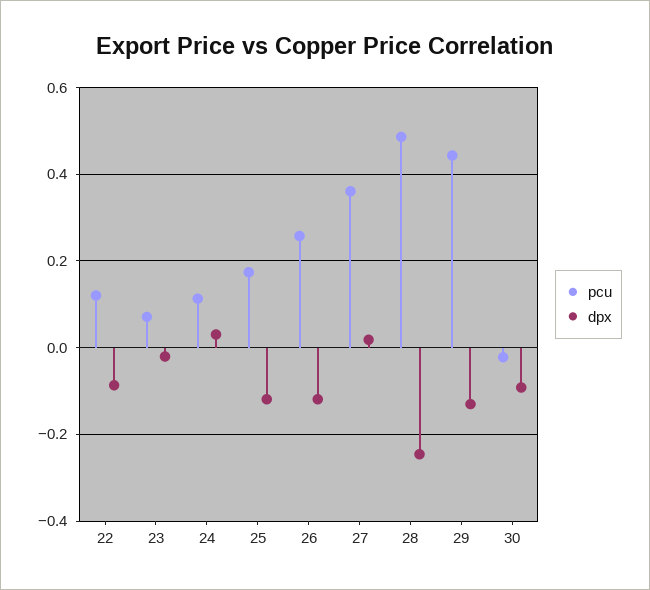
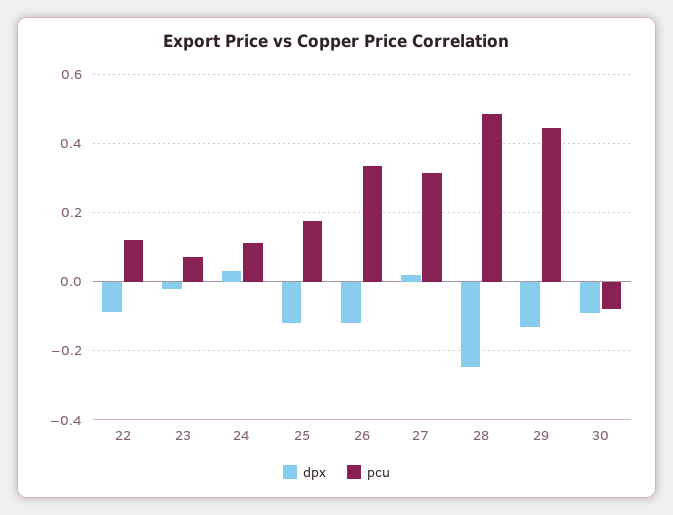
  {
    "pcu": {
      "22": 0.12,
      "23": 0.08,
      "24": 0.12,
      "25": 0.18,
-     "26": 0.26,
+     "26": 0.34,
-     "27": 0.36,
+     "27": 0.32,
      "28": 0.48,
      "29": 0.44,
-     "30": -0.02
+     "30": -0.08
    },
    "dpx": {
      "22": -0.08,
      "23": -0.02,
      "24": 0.04,
      "25": -0.12,
      "26": -0.12,
      "27": 0.02,
      "28": -0.24,
      "29": -0.14,
      "30": -0.1
    }
  }

